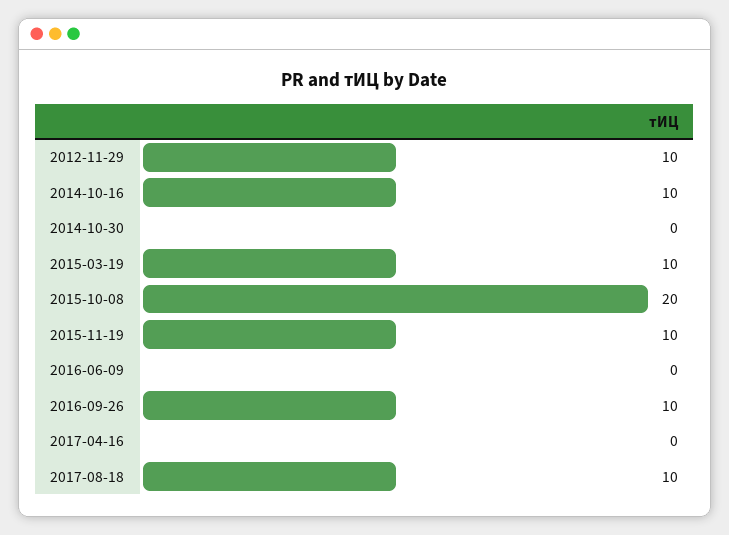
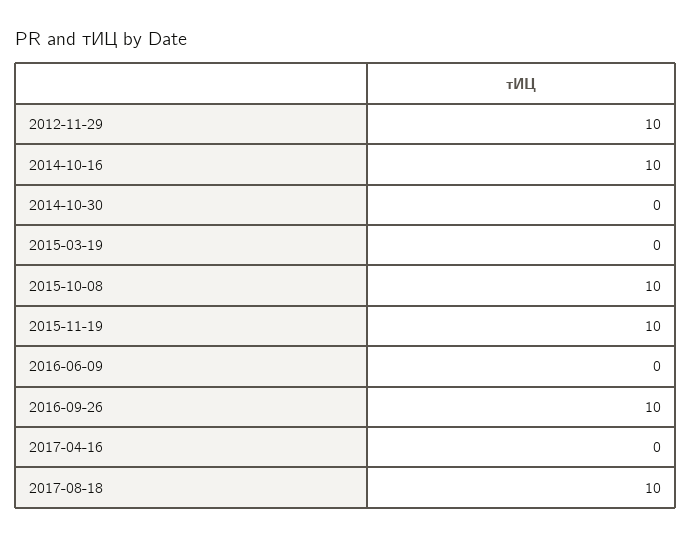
  {
    "2012-11-29": 10,
    "2014-10-16": 10,
    "2014-10-30": 0,
-   "2015-03-19": 10,
+   "2015-03-19": 0,
-   "2015-10-08": 20,
+   "2015-10-08": 10,
    "2015-11-19": 10,
    "2016-06-09": 0,
    "2016-09-26": 10,
    "2017-04-16": 0,
    "2017-08-18": 10
  }

